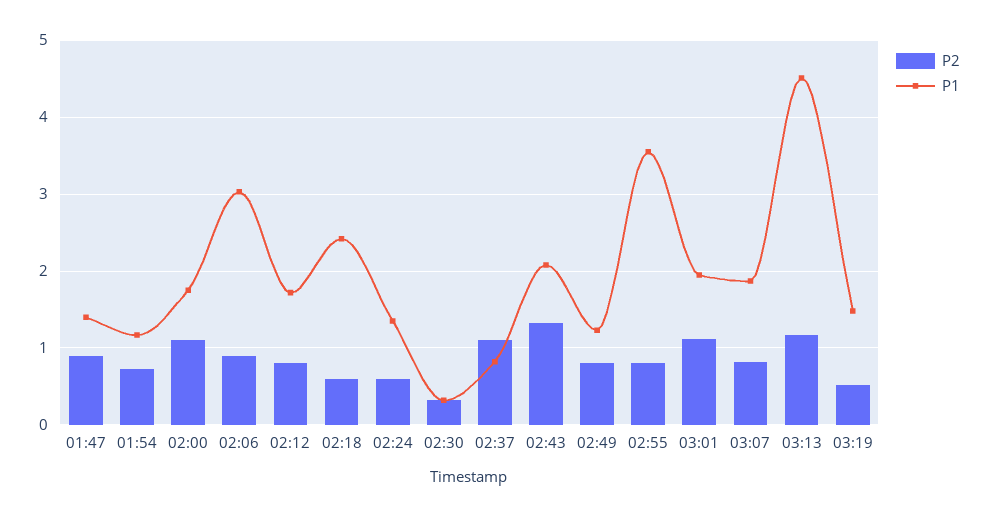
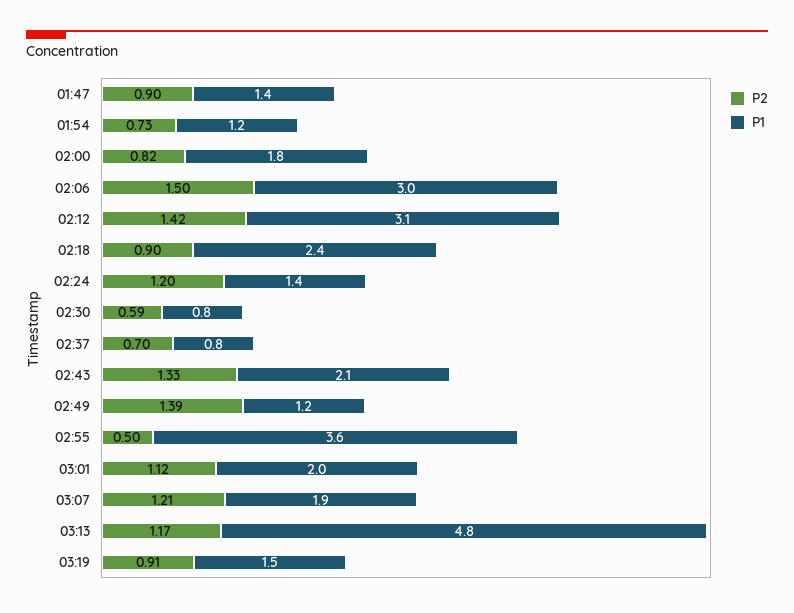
  {
    "P2": {
      "01:47": 0.9,
      "01:54": 0.73,
-     "02:00": 1.1,
+     "02:00": 0.82,
-     "02:06": 0.9,
+     "02:06": 1.5,
-     "02:12": 0.8,
+     "02:12": 1.42,
-     "02:18": 0.6,
+     "02:18": 0.9,
-     "02:24": 0.6,
+     "02:24": 1.2,
-     "02:30": 0.3,
+     "02:30": 0.59,
-     "02:37": 1.1,
+     "02:37": 0.7,
      "02:43": 1.33,
-     "02:49": 0.8,
+     "02:49": 1.39,
-     "02:55": 0.8,
+     "02:55": 0.5,
      "03:01": 1.12,
-     "03:07": 0.8,
+     "03:07": 1.21,
      "03:13": 1.17,
-     "03:19": 0.5
+     "03:19": 0.91
    },
    "P1": {
      "01:47": 1.4,
      "01:54": 1.2,
      "02:00": 1.8,
      "02:06": 3,
-     "02:12": 1.7,
+     "02:12": 3.1,
      "02:18": 2.4,
      "02:24": 1.4,
-     "02:30": 0.3,
+     "02:30": 0.8,
      "02:37": 0.8,
      "02:43": 2.1,
      "02:49": 1.2,
      "02:55": 3.6,
      "03:01": 2,
      "03:07": 1.9,
-     "03:13": 4.5,
+     "03:13": 4.8,
      "03:19": 1.5
    }
  }

